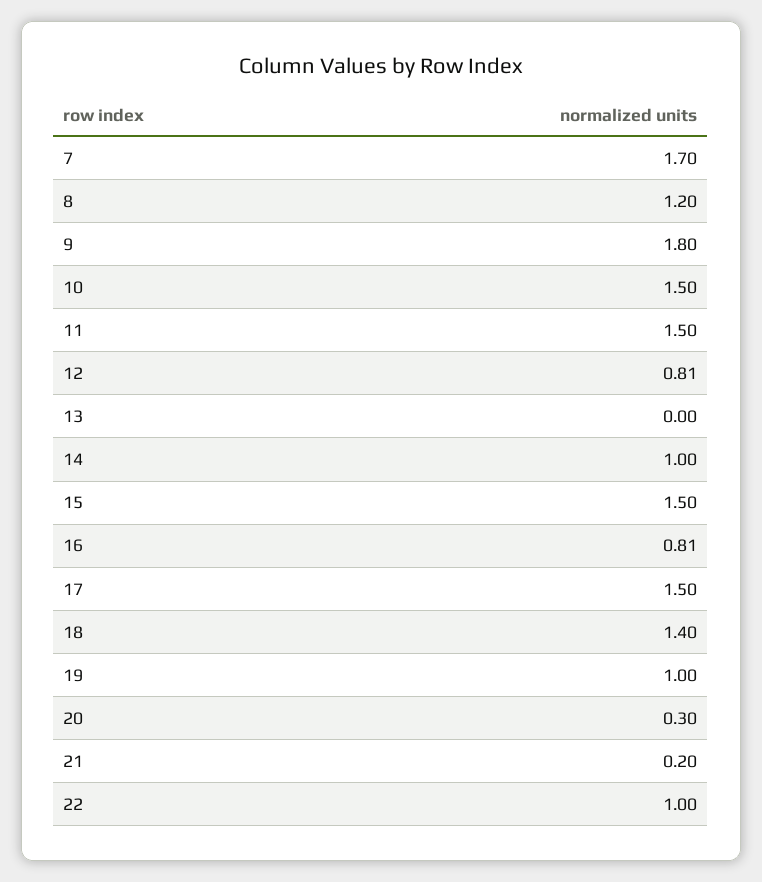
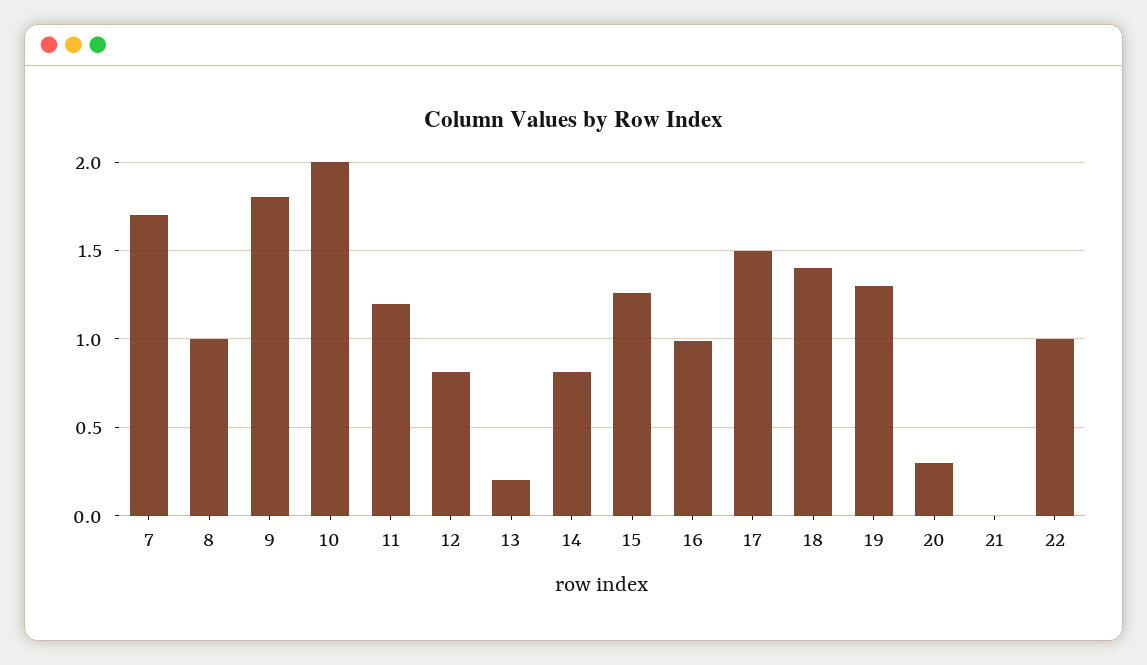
  {
    "7": 1.7,
-   "8": 1.2,
+   "8": 1,
    "9": 1.8,
-   "10": 1.5,
+   "10": 2,
-   "11": 1.5,
+   "11": 1.2,
    "12": 0.81,
-   "13": 0,
+   "13": 0.2,
-   "14": 1,
+   "14": 0.8,
-   "15": 1.5,
+   "15": 1.25,
-   "16": 0.81,
+   "16": 1,
    "17": 1.5,
    "18": 1.4,
-   "19": 1,
+   "19": 1.3,
    "20": 0.3,
-   "21": 0.2,
+   "21": 0,
    "22": 1
  }

